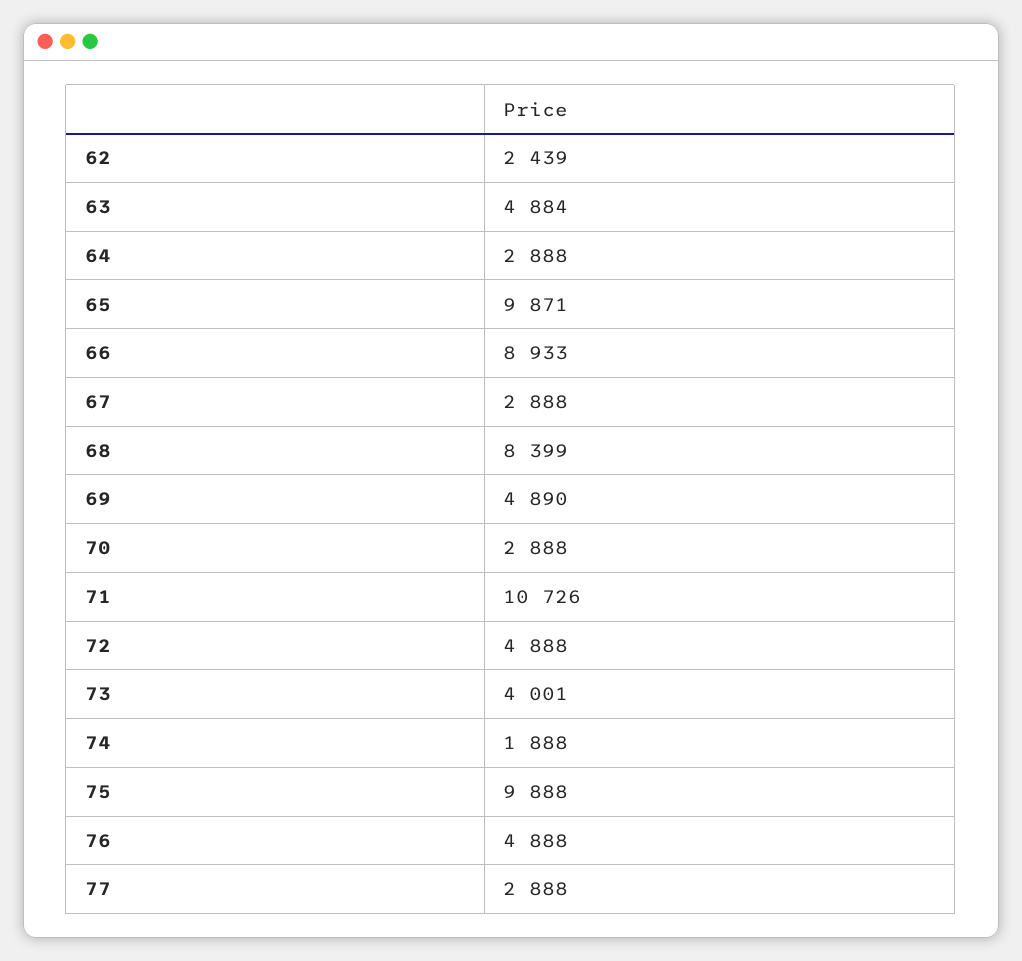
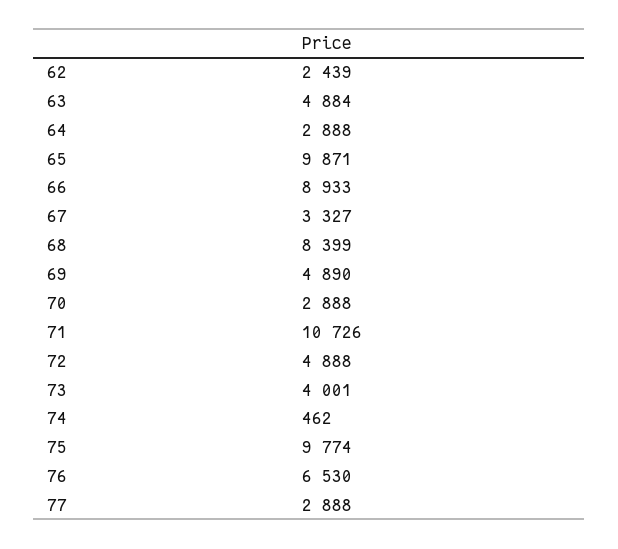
  {
    "62": 2439,
    "63": 4884,
    "64": 2888,
    "65": 9871,
    "66": 8933,
-   "67": 2888,
+   "67": 3327,
    "68": 8399,
    "69": 4890,
    "70": 2888,
    "71": 10726,
    "72": 4888,
    "73": 4001,
-   "74": 1888,
+   "74": 462,
-   "75": 9888,
+   "75": 9774,
-   "76": 4888,
+   "76": 6530,
    "77": 2888
  }

